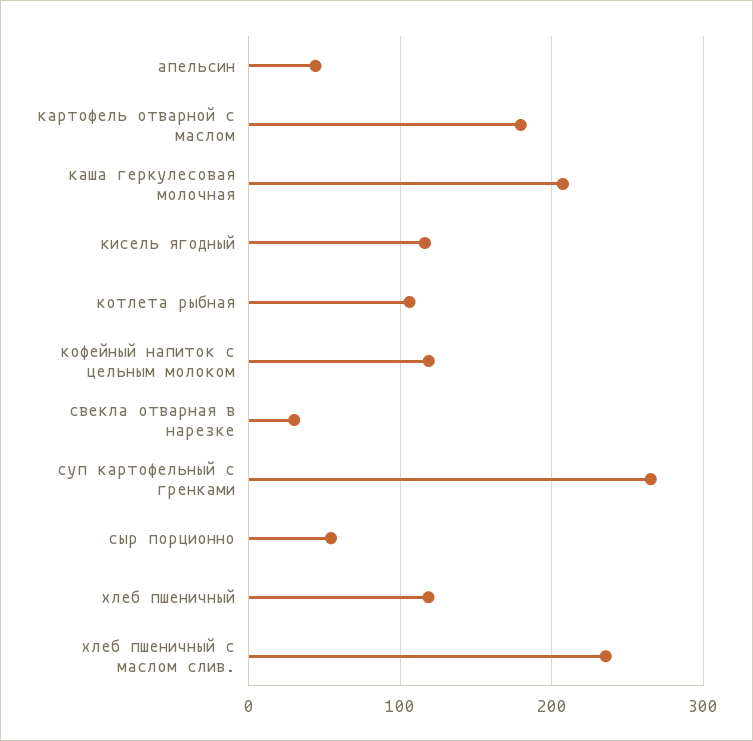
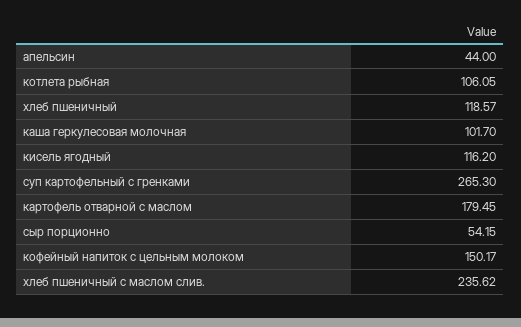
  {
    "апельсин": 44,
    "картофель отварной с маслом": 179.45,
-   "каша геркулесовая молочная": 210,
+   "каша геркулесовая молочная": 101.7,
    "кисель ягодный": 116.2,
    "котлета рыбная": 106.05,
-   "кофейный напиток с цельным молоком": 120,
+   "кофейный напиток с цельным молоком": 150.17,
-   "свекла отварная в нарезке": 30,
    "суп картофельный с гренками": 265.3,
    "сыр порционно": 54.15,
    "хлеб пшеничный": 118.57,
    "хлеб пшеничный с маслом слив.": 235.62
  }

